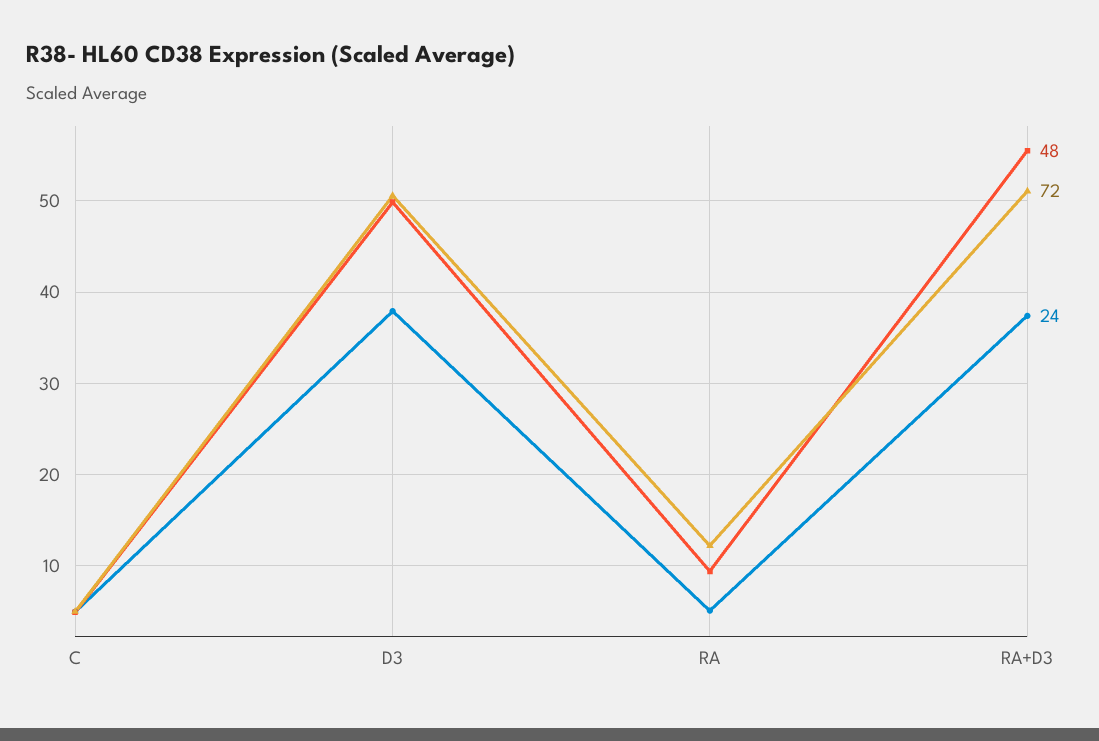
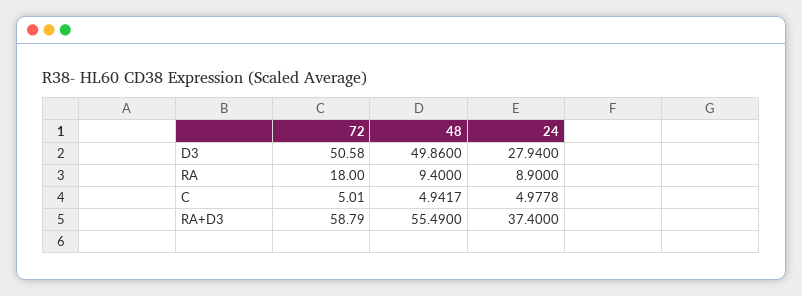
  {
    "48": {
      "C": 4.9417,
      "D3": 49.86,
      "RA": 9.4,
      "RA+D3": 55.49
    },
    "72": {
      "C": 5.01,
      "D3": 50.58,
-     "RA": 12,
+     "RA": 18,
-     "RA+D3": 51
+     "RA+D3": 58.79
    },
    "24": {
      "C": 4.9778,
-     "D3": 38,
+     "D3": 27.94,
-     "RA": 5,
+     "RA": 8.9,
      "RA+D3": 37.4
    }
  }

